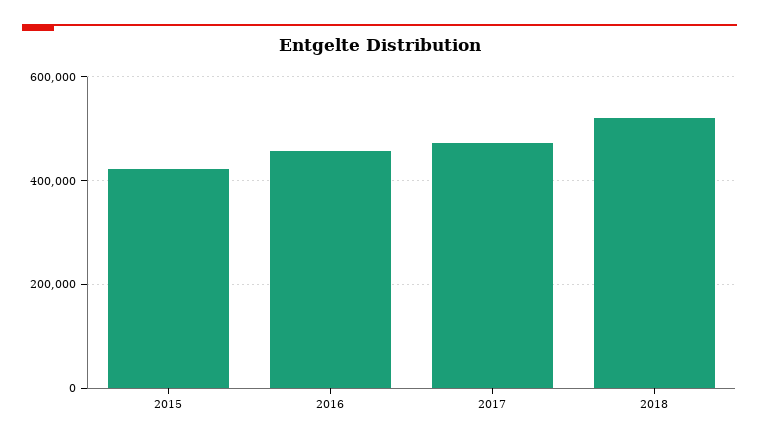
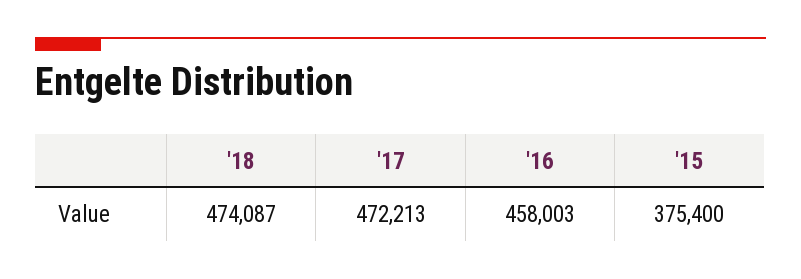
  {
-   "2015": 420000,
+   "2015": 375400,
    "2016": 458003,
    "2017": 472213,
-   "2018": 520000
+   "2018": 474087
  }

